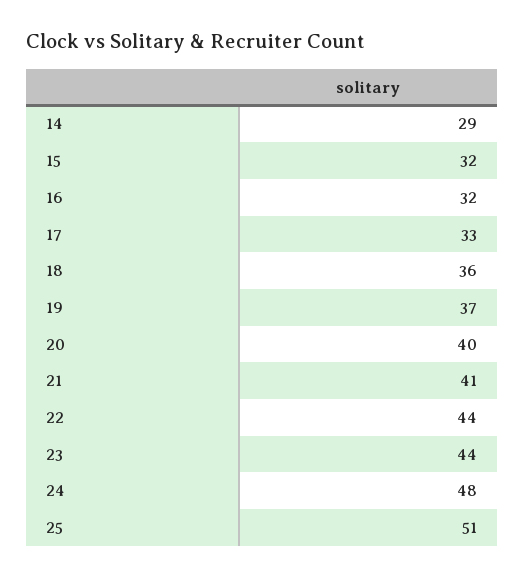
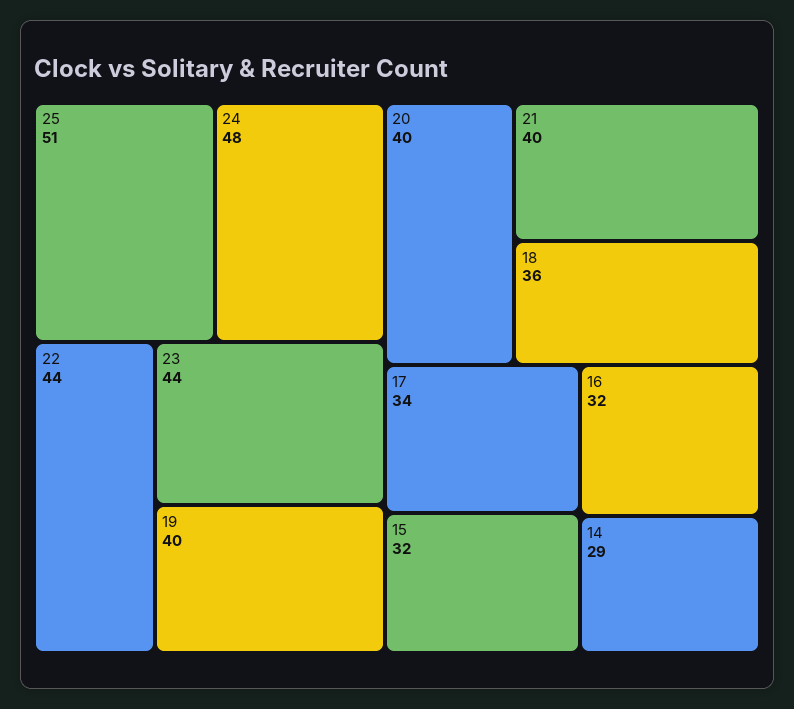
  {
    "14": 29,
    "15": 32,
    "16": 32,
-   "17": 33,
+   "17": 34,
    "18": 36,
-   "19": 37,
+   "19": 40,
    "20": 40,
-   "21": 41,
+   "21": 40,
    "22": 44,
    "23": 44,
    "24": 48,
    "25": 51
  }

